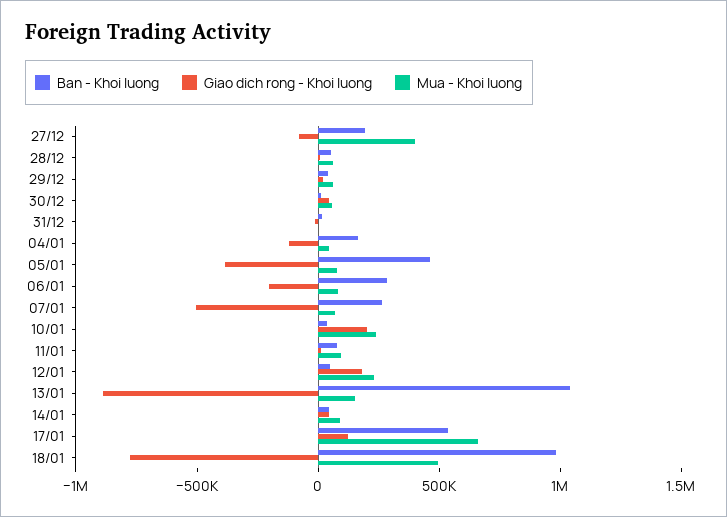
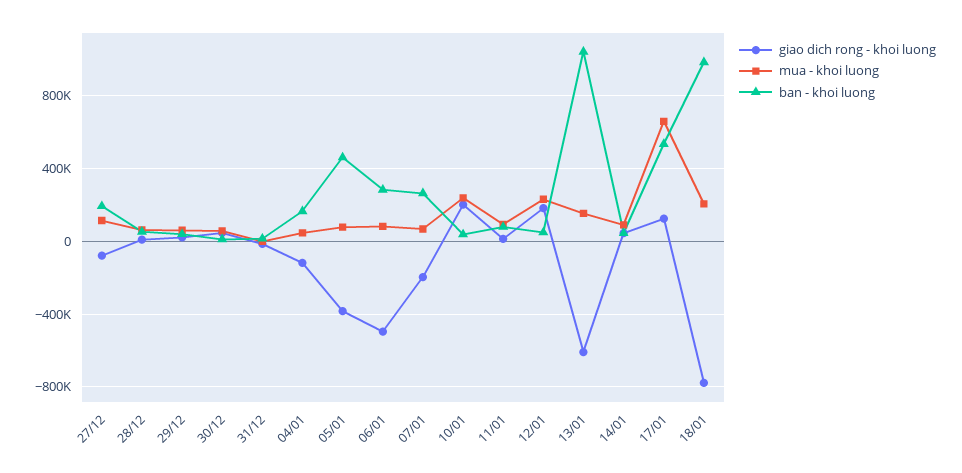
  {
    "Ban - Khoi luong": {
      "27/12": 200000,
      "28/12": 50000,
      "29/12": 50000,
      "30/12": 0,
      "31/12": 0,
      "04/01": 150000,
      "05/01": 450000,
      "06/01": 300000,
      "07/01": 250000,
      "10/01": 50000,
      "11/01": 100000,
      "12/01": 50000,
      "13/01": 1050000,
      "14/01": 50000,
      "17/01": 550000,
      "18/01": 1000000
    },
    "Giao dich rong - Khoi luong": {
      "27/12": -100000,
      "28/12": 0,
      "29/12": 0,
      "30/12": 50000,
      "31/12": 0,
      "04/01": -100000,
      "05/01": -400000,
-     "06/01": -200000,
+     "06/01": -500000,
-     "07/01": -500000,
+     "07/01": -200000,
      "10/01": 200000,
      "11/01": 0,
      "12/01": 200000,
-     "13/01": -900000,
+     "13/01": -600000,
      "14/01": 50000,
      "17/01": 100000,
      "18/01": -800000
    },
    "Mua - Khoi luong": {
-     "27/12": 400000,
+     "27/12": 100000,
      "28/12": 50000,
      "29/12": 50000,
      "30/12": 50000,
      "31/12": 0,
      "04/01": 50000,
      "05/01": 100000,
      "06/01": 100000,
      "07/01": 50000,
      "10/01": 250000,
      "11/01": 100000,
      "12/01": 250000,
      "13/01": 150000,
      "14/01": 100000,
      "17/01": 650000,
-     "18/01": 500000
+     "18/01": 200000
    }
  }

